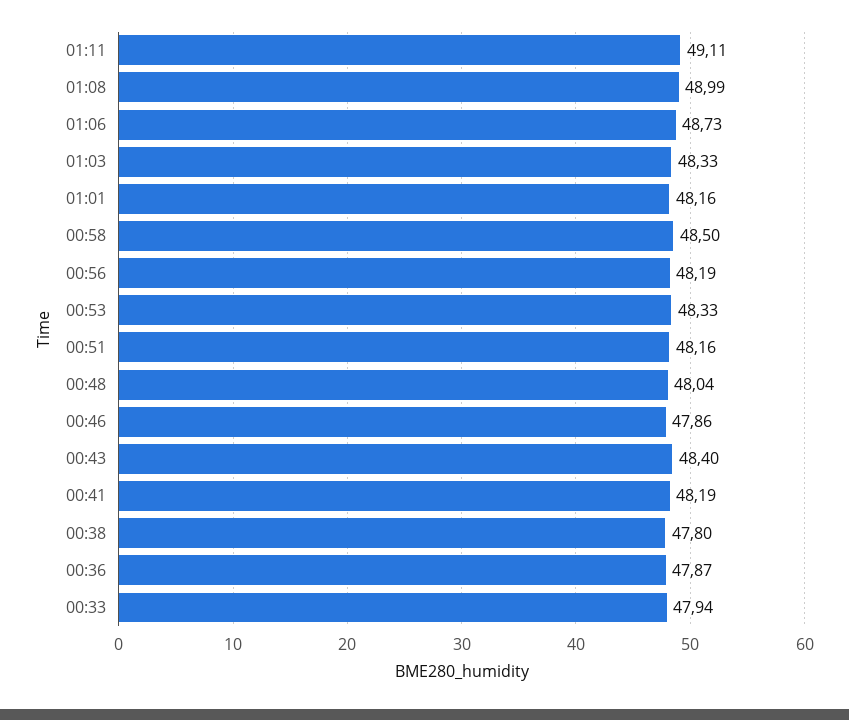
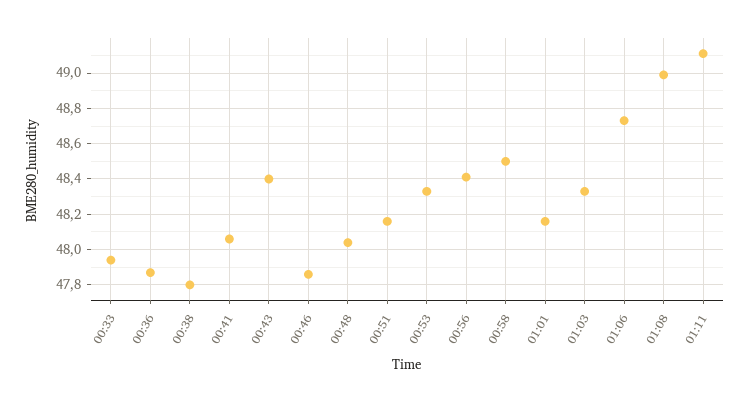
  {
    "01:11": 49.11,
    "01:08": 48.99,
    "01:06": 48.73,
    "01:03": 48.33,
    "01:01": 48.16,
    "00:58": 48.5,
-   "00:56": 48.19,
+   "00:56": 48.4,
    "00:53": 48.33,
    "00:51": 48.16,
    "00:48": 48.04,
    "00:46": 47.86,
    "00:43": 48.4,
-   "00:41": 48.19,
+   "00:41": 48.05,
    "00:38": 47.8,
    "00:36": 47.87,
    "00:33": 47.94
  }

